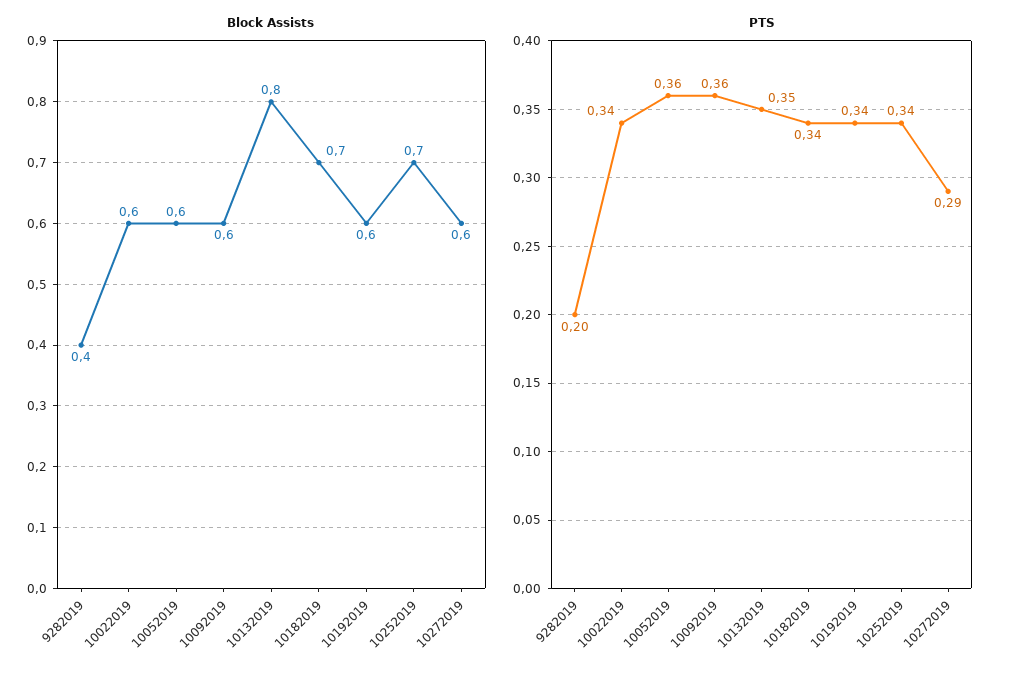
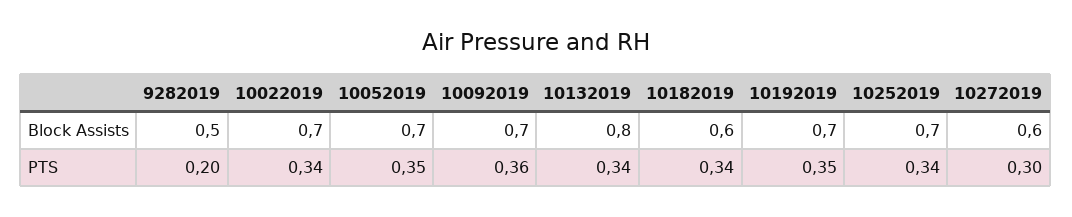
  {
    "Block Assists": {
-     "9282019": 0.4,
+     "9282019": 0.5,
-     "10022019": 0.6,
+     "10022019": 0.7,
-     "10052019": 0.6,
+     "10052019": 0.7,
-     "10092019": 0.6,
+     "10092019": 0.7,
      "10132019": 0.8,
-     "10182019": 0.7,
+     "10182019": 0.6,
-     "10192019": 0.6,
+     "10192019": 0.7,
      "10252019": 0.7,
      "10272019": 0.6
    },
    "PTS": {
      "9282019": 0.2,
      "10022019": 0.34,
-     "10052019": 0.36,
+     "10052019": 0.35,
      "10092019": 0.36,
-     "10132019": 0.35,
+     "10132019": 0.34,
      "10182019": 0.34,
-     "10192019": 0.34,
+     "10192019": 0.35,
      "10252019": 0.34,
-     "10272019": 0.29
+     "10272019": 0.3
    }
  }

